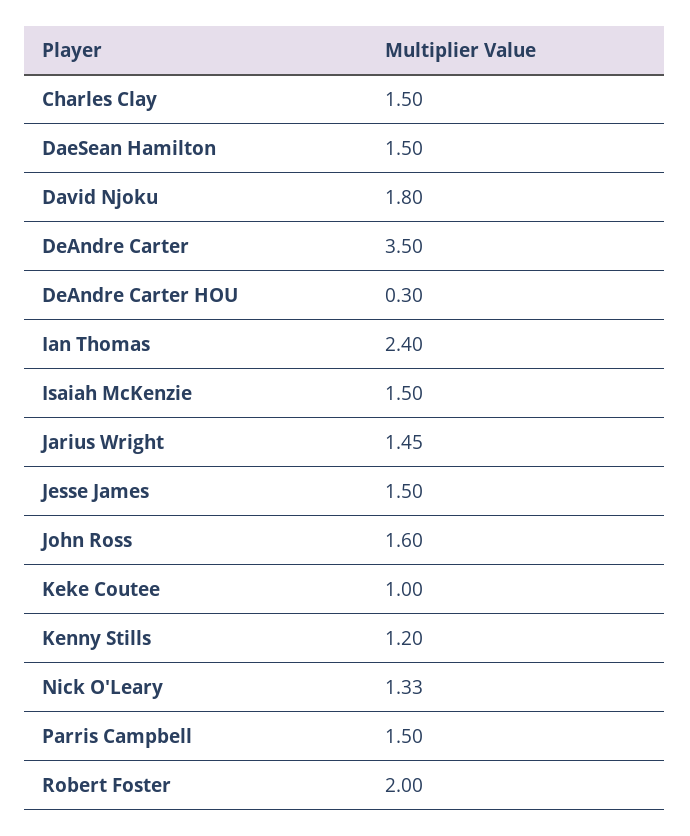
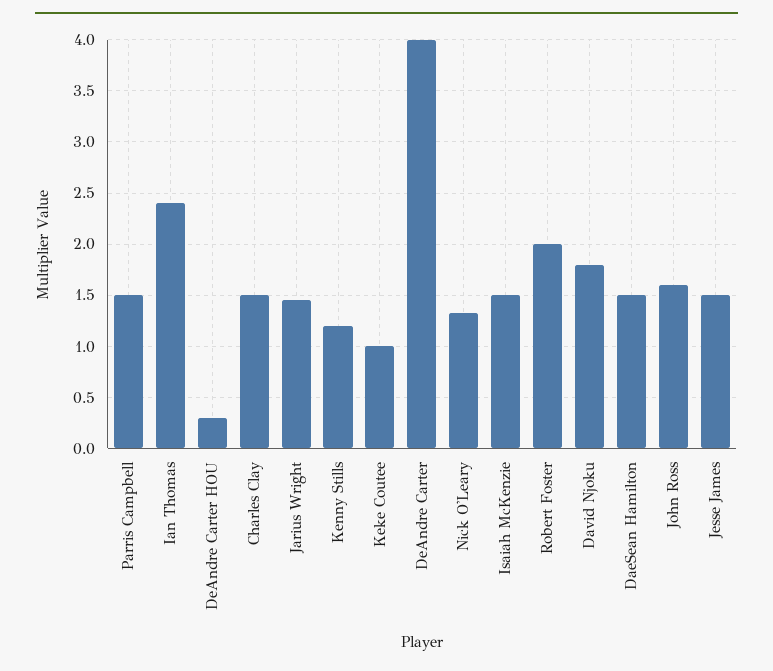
  {
    "Charles Clay": 1.5,
    "DaeSean Hamilton": 1.5,
    "David Njoku": 1.8,
-   "DeAndre Carter": 3.5,
+   "DeAndre Carter": 4,
    "DeAndre Carter HOU": 0.3,
    "Ian Thomas": 2.4,
    "Isaiah McKenzie": 1.5,
    "Jarius Wright": 1.45,
    "Jesse James": 1.5,
    "John Ross": 1.6,
    "Keke Coutee": 1,
    "Kenny Stills": 1.2,
    "Nick O'Leary": 1.33,
    "Parris Campbell": 1.5,
    "Robert Foster": 2
  }

